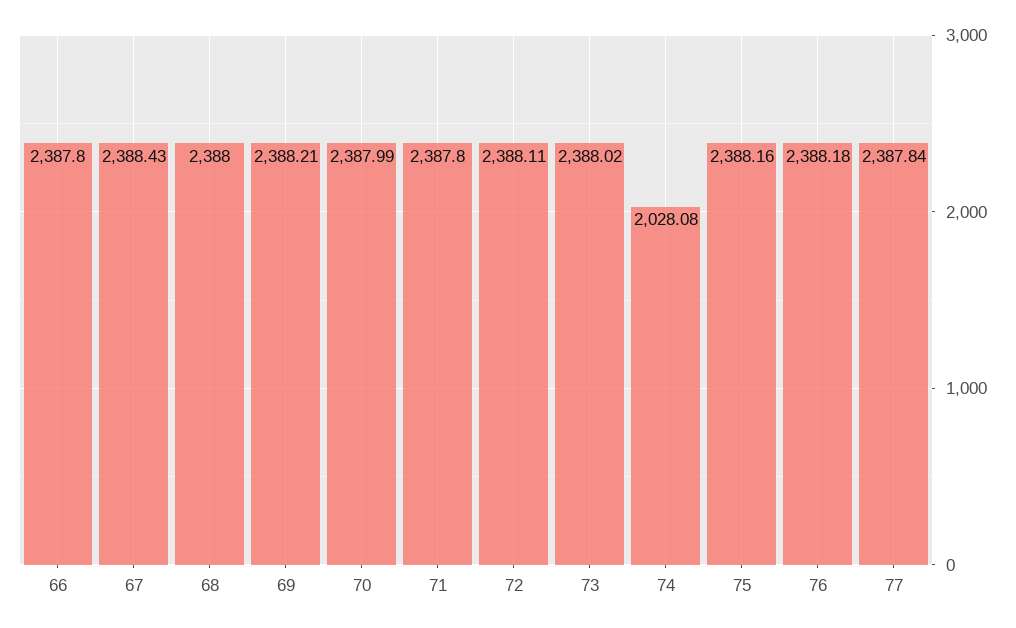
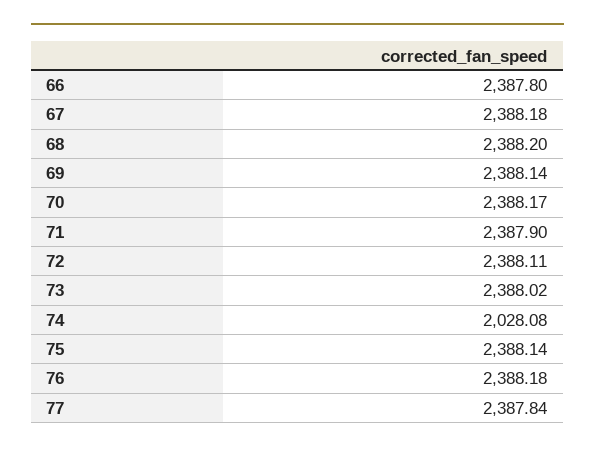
  {
    "66": 2387.8,
-   "67": 2388.43,
+   "67": 2388.18,
-   "68": 2388,
+   "68": 2388.2,
-   "69": 2388.21,
+   "69": 2388.14,
-   "70": 2387.99,
+   "70": 2388.17,
-   "71": 2387.8,
+   "71": 2387.9,
    "72": 2388.11,
    "73": 2388.02,
    "74": 2028.08,
-   "75": 2388.16,
+   "75": 2388.14,
    "76": 2388.18,
    "77": 2387.84
  }

